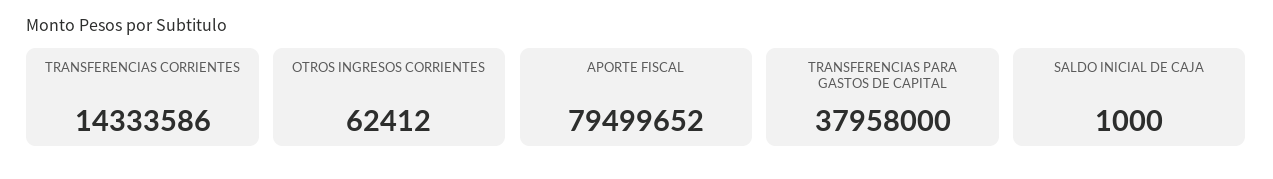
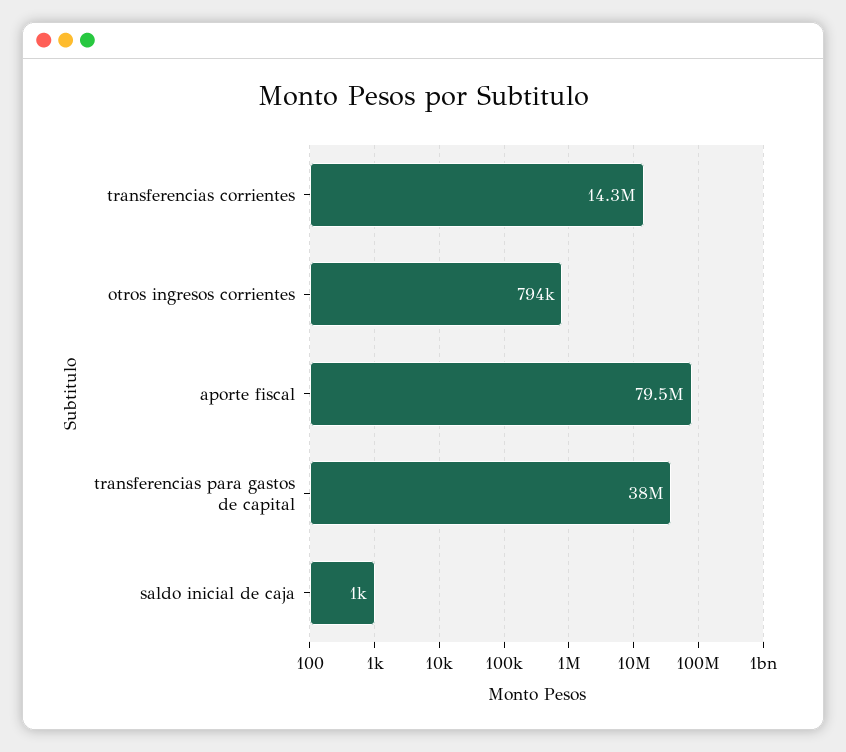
  {
    "TRANSFERENCIAS CORRIENTES": 14333586,
-   "OTROS INGRESOS CORRIENTES": 62412,
+   "OTROS INGRESOS CORRIENTES": 794000,
    "APORTE FISCAL": 79499652,
    "TRANSFERENCIAS PARA GASTOS DE CAPITAL": 37958000,
    "SALDO INICIAL DE CAJA": 1000
  }

